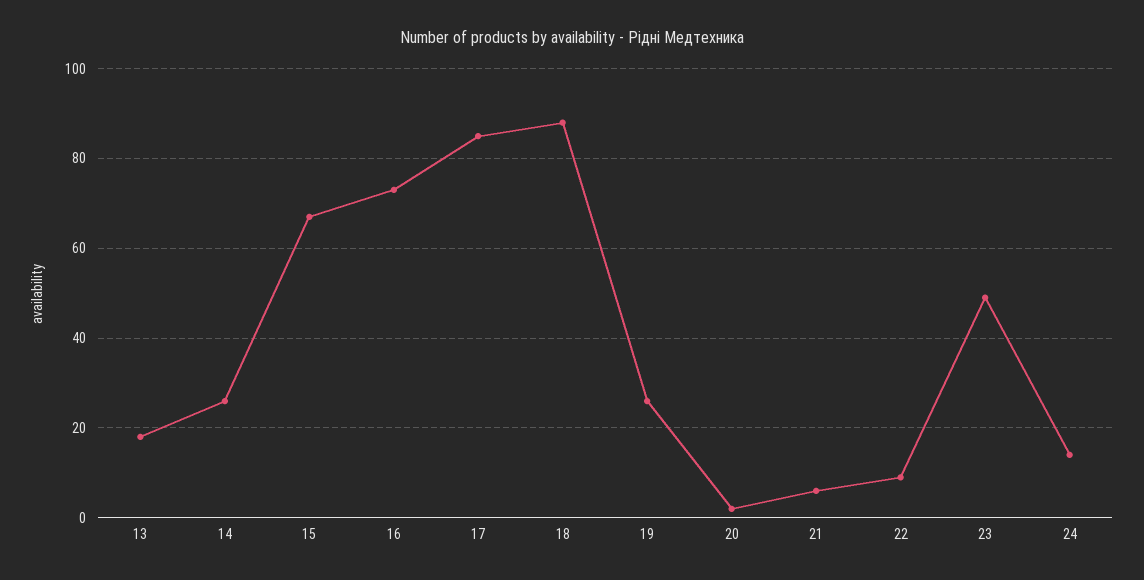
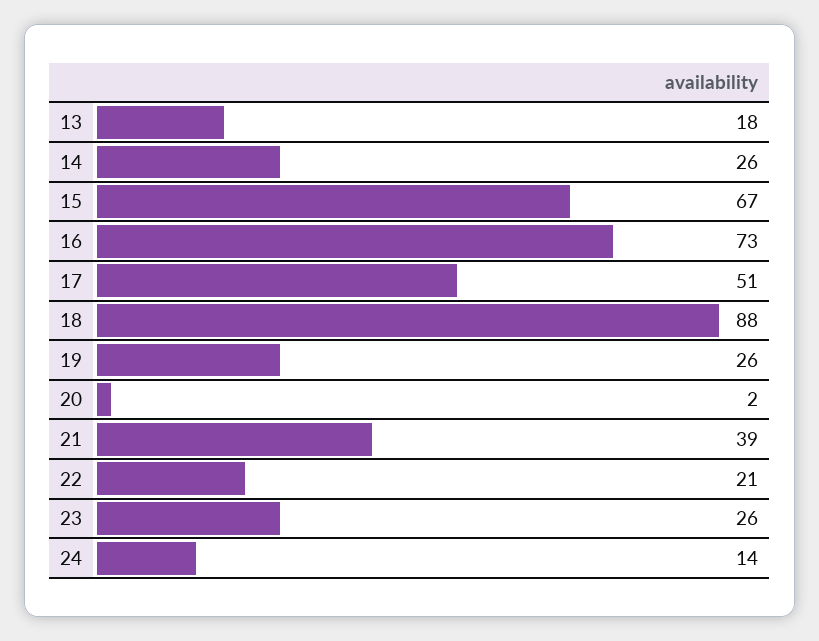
  {
    "13": 18,
    "14": 26,
    "15": 67,
    "16": 73,
-   "17": 85,
+   "17": 51,
    "18": 88,
    "19": 26,
    "20": 2,
-   "21": 5,
+   "21": 39,
-   "22": 10,
+   "22": 21,
-   "23": 50,
+   "23": 26,
    "24": 14
  }

